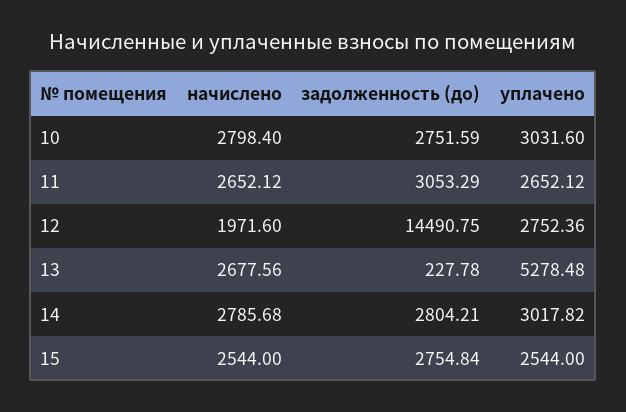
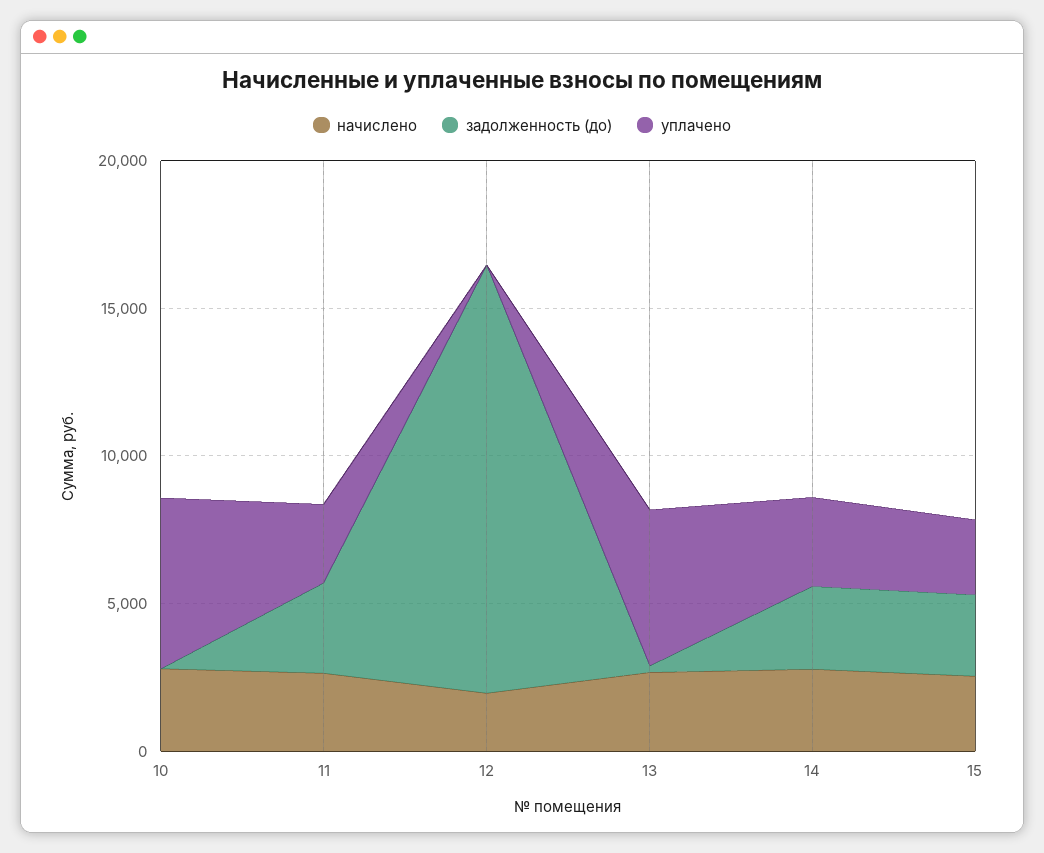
  {
    "начислено": {
      "10": 2798.4,
      "11": 2652.12,
      "12": 1971.6,
      "13": 2677.56,
      "14": 2785.68,
      "15": 2544
    },
    "задолженность (до)": {
-     "10": 2751.59,
+     "10": 0,
      "11": 3053.29,
      "12": 14490.75,
      "13": 227.78,
      "14": 2804.21,
      "15": 2754.84
    },
    "уплачено": {
-     "10": 3031.6,
+     "10": 6000,
      "11": 2652.12,
-     "12": 2752.36,
+     "12": 0,
      "13": 5278.48,
      "14": 3017.82,
      "15": 2544
    }
  }

